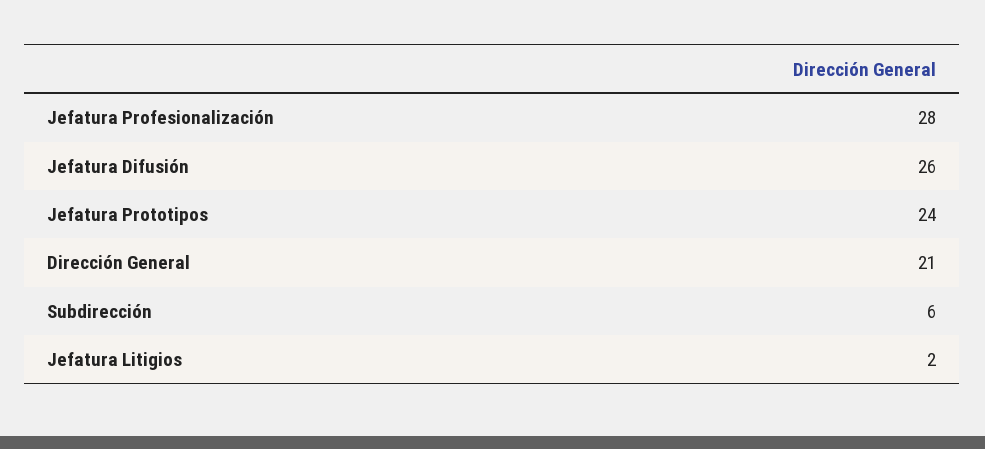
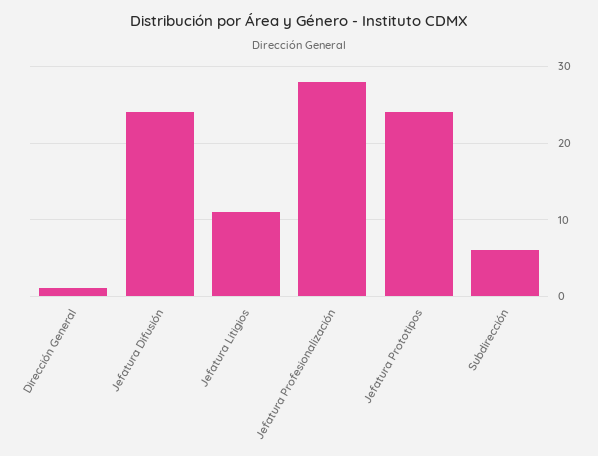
  {
    "Jefatura Profesionalización": 28,
-   "Jefatura Difusión": 26,
+   "Jefatura Difusión": 24,
    "Jefatura Prototipos": 24,
-   "Dirección General": 21,
+   "Dirección General": 1,
    "Subdirección": 6,
-   "Jefatura Litigios": 2
+   "Jefatura Litigios": 11
  }

